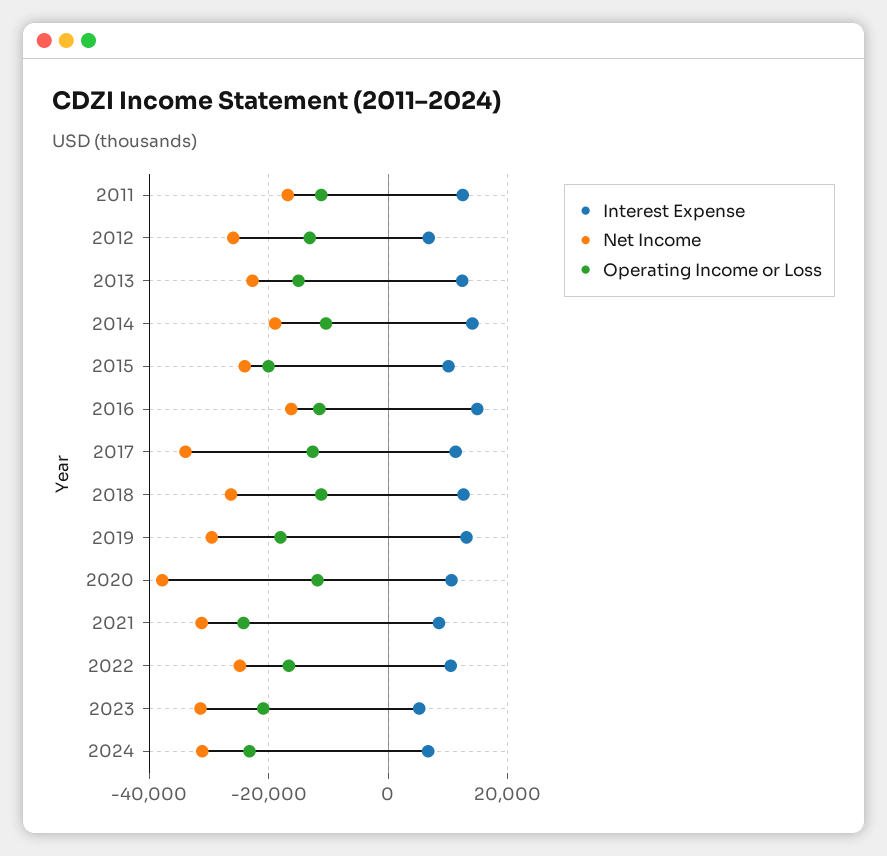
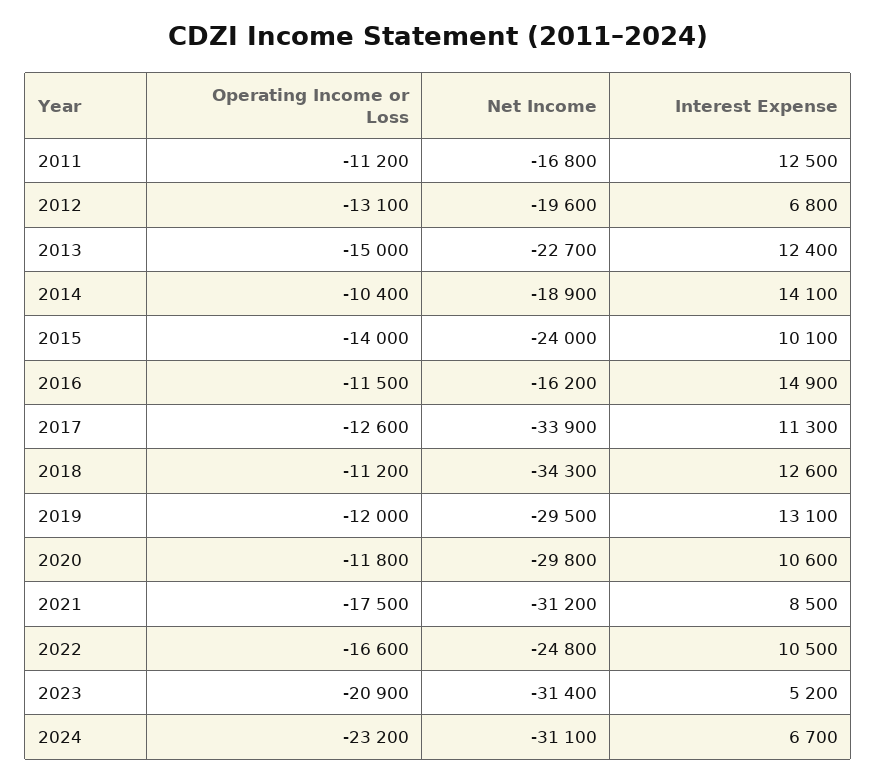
  {
    "Interest Expense": {
      "2011": 12500,
      "2012": 6800,
      "2013": 12400,
      "2014": 14100,
      "2015": 10100,
      "2016": 14900,
      "2017": 11300,
      "2018": 12600,
      "2019": 13100,
      "2020": 10600,
      "2021": 8500,
      "2022": 10500,
      "2023": 5200,
      "2024": 6700
    },
    "Net Income": {
      "2011": -16800,
-     "2012": -26000,
+     "2012": -19600,
      "2013": -22700,
      "2014": -18900,
      "2015": -24000,
      "2016": -16200,
      "2017": -33900,
-     "2018": -26000,
+     "2018": -34300,
      "2019": -29500,
-     "2020": -38000,
+     "2020": -29800,
      "2021": -31200,
      "2022": -24800,
      "2023": -31400,
      "2024": -31100
    },
    "Operating Income or Loss": {
      "2011": -11200,
      "2012": -13100,
      "2013": -15000,
      "2014": -10400,
-     "2015": -20000,
+     "2015": -14000,
      "2016": -11500,
      "2017": -12600,
      "2018": -11200,
-     "2019": -18000,
+     "2019": -12000,
      "2020": -11800,
-     "2021": -24000,
+     "2021": -17500,
      "2022": -16600,
      "2023": -20900,
      "2024": -23200
    }
  }

